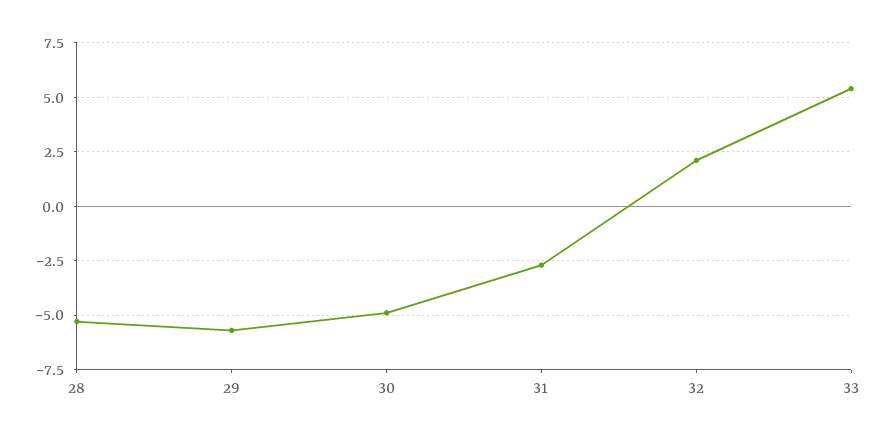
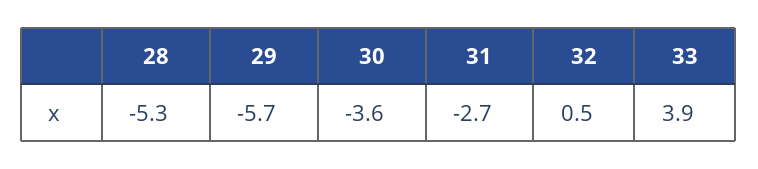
  {
    "28": -5.3,
    "29": -5.7,
-   "30": -5,
+   "30": -3.6,
    "31": -2.7,
-   "32": 2,
+   "32": 0.5,
-   "33": 5.5
+   "33": 3.9
  }

